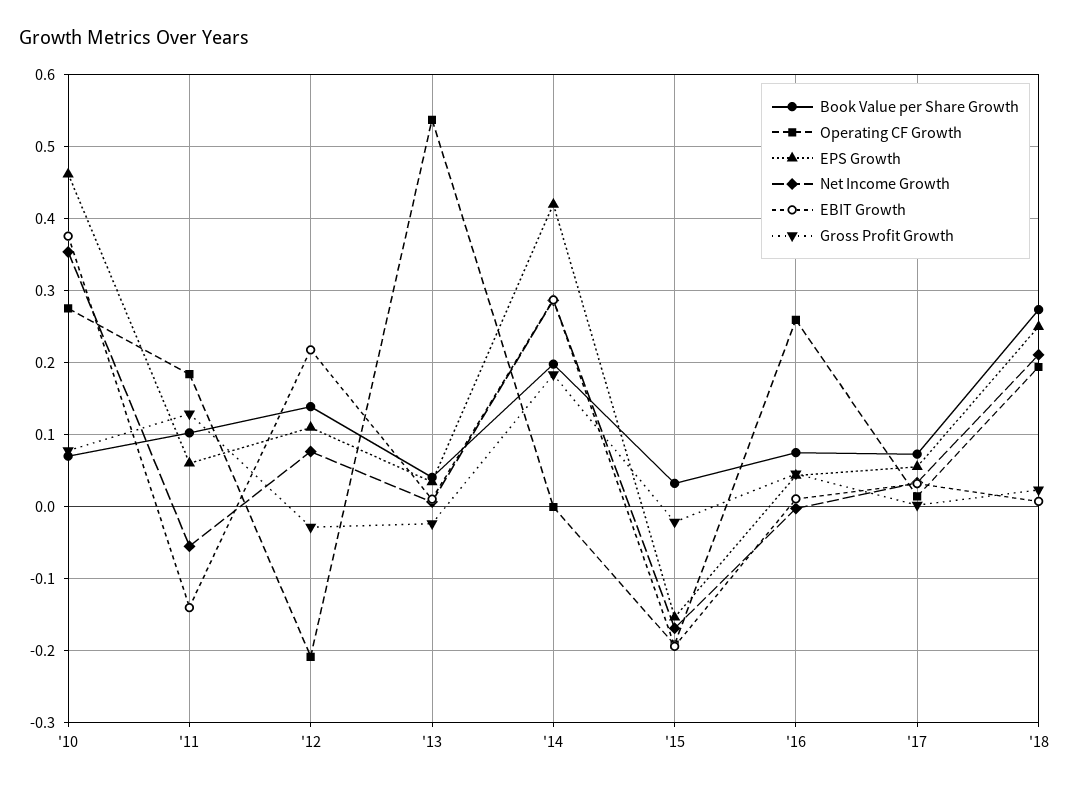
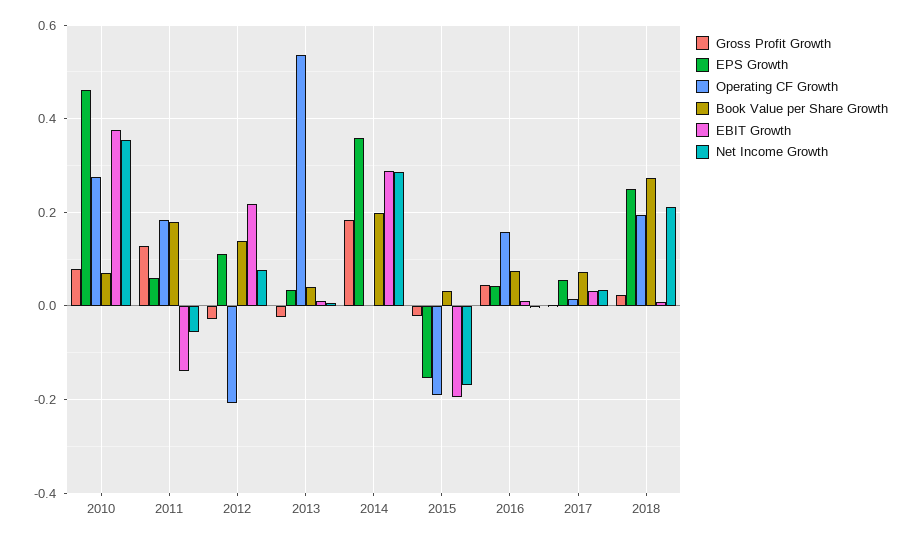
  {
    "Book Value per Share Growth": {
      "'10": 0.07,
-     "'11": 0.1,
+     "'11": 0.18,
      "'12": 0.14,
      "'13": 0.04,
      "'14": 0.2,
      "'15": 0.03,
      "'16": 0.08,
      "'17": 0.07,
      "'18": 0.27
    },
    "Operating CF Growth": {
      "'10": 0.28,
      "'11": 0.18,
      "'12": -0.21,
      "'13": 0.54,
      "'14": 0,
      "'15": -0.19,
-     "'16": 0.26,
+     "'16": 0.16,
      "'17": 0.01,
      "'18": 0.19
    },
    "EPS Growth": {
      "'10": 0.46,
      "'11": 0.06,
      "'12": 0.11,
      "'13": 0.03,
-     "'14": 0.42,
+     "'14": 0.36,
      "'15": -0.15,
      "'16": 0.04,
      "'17": 0.06,
      "'18": 0.25
    },
    "Net Income Growth": {
      "'10": 0.35,
      "'11": -0.05,
      "'12": 0.08,
      "'13": 0.01,
      "'14": 0.29,
      "'15": -0.17,
      "'16": 0,
      "'17": 0.03,
      "'18": 0.21
    },
    "EBIT Growth": {
      "'10": 0.38,
      "'11": -0.14,
      "'12": 0.22,
      "'13": 0.01,
      "'14": 0.29,
      "'15": -0.19,
      "'16": 0.01,
      "'17": 0.03,
      "'18": 0.01
    },
    "Gross Profit Growth": {
      "'10": 0.08,
      "'11": 0.13,
      "'12": -0.03,
      "'13": -0.02,
      "'14": 0.18,
      "'15": -0.02,
      "'16": 0.05,
      "'17": 0,
      "'18": 0.02
    }
  }

